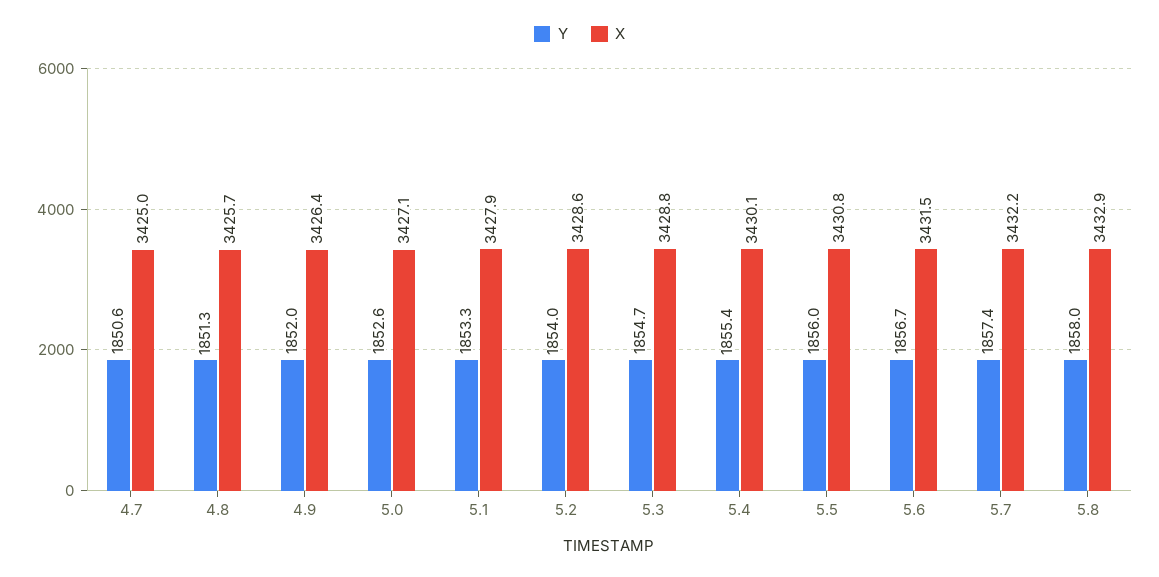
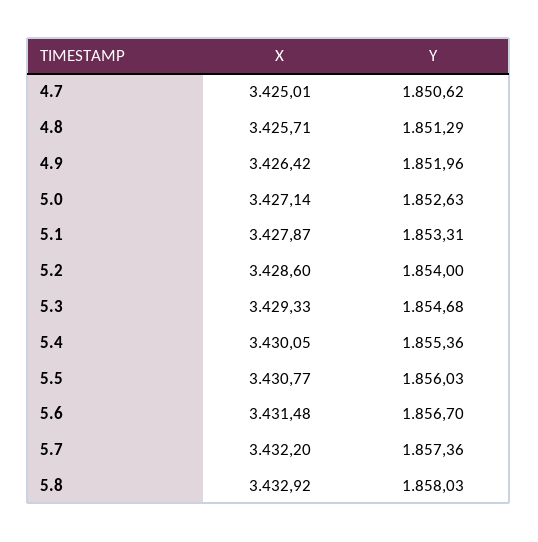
  {
    "Y": {
      "4.7": 1850.62,
      "4.8": 1851.29,
      "4.9": 1851.96,
      "5.0": 1852.63,
      "5.1": 1853.31,
      "5.2": 1854,
      "5.3": 1854.68,
      "5.4": 1855.36,
      "5.5": 1856.03,
      "5.6": 1856.7,
      "5.7": 1857.36,
      "5.8": 1858.03
    },
    "X": {
      "4.7": 3425.01,
      "4.8": 3425.71,
      "4.9": 3426.42,
      "5.0": 3427.14,
      "5.1": 3427.87,
      "5.2": 3428.6,
-     "5.3": 3428.8,
+     "5.3": 3429.33,
      "5.4": 3430.05,
      "5.5": 3430.77,
      "5.6": 3431.48,
      "5.7": 3432.2,
      "5.8": 3432.92
    }
  }

